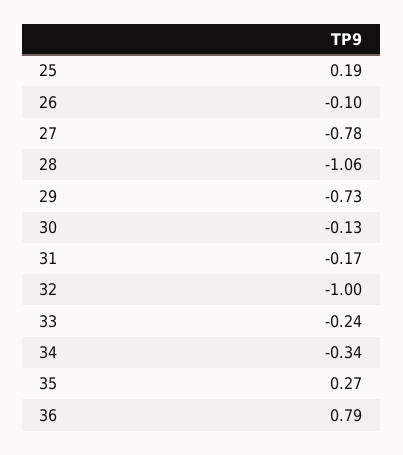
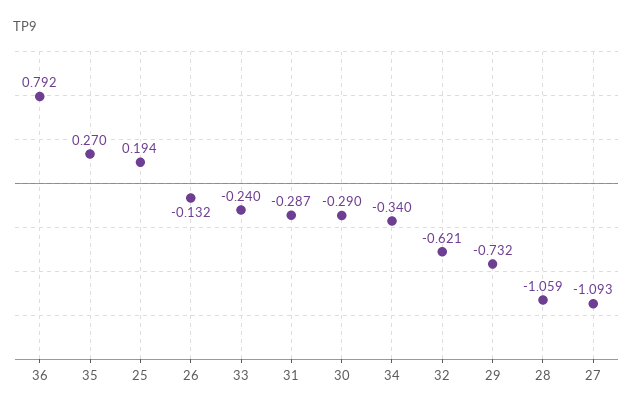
  {
    "25": 0.194,
-   "26": -0.1,
+   "26": -0.132,
-   "27": -0.78,
+   "27": -1.093,
    "28": -1.059,
    "29": -0.732,
-   "30": -0.13,
+   "30": -0.29,
-   "31": -0.17,
+   "31": -0.287,
-   "32": -1,
+   "32": -0.621,
    "33": -0.24,
    "34": -0.34,
    "35": 0.27,
    "36": 0.792
  }

